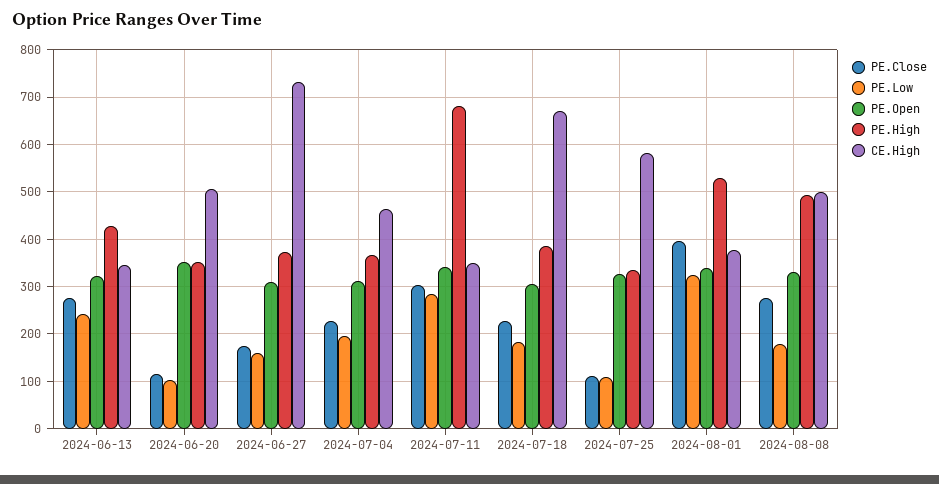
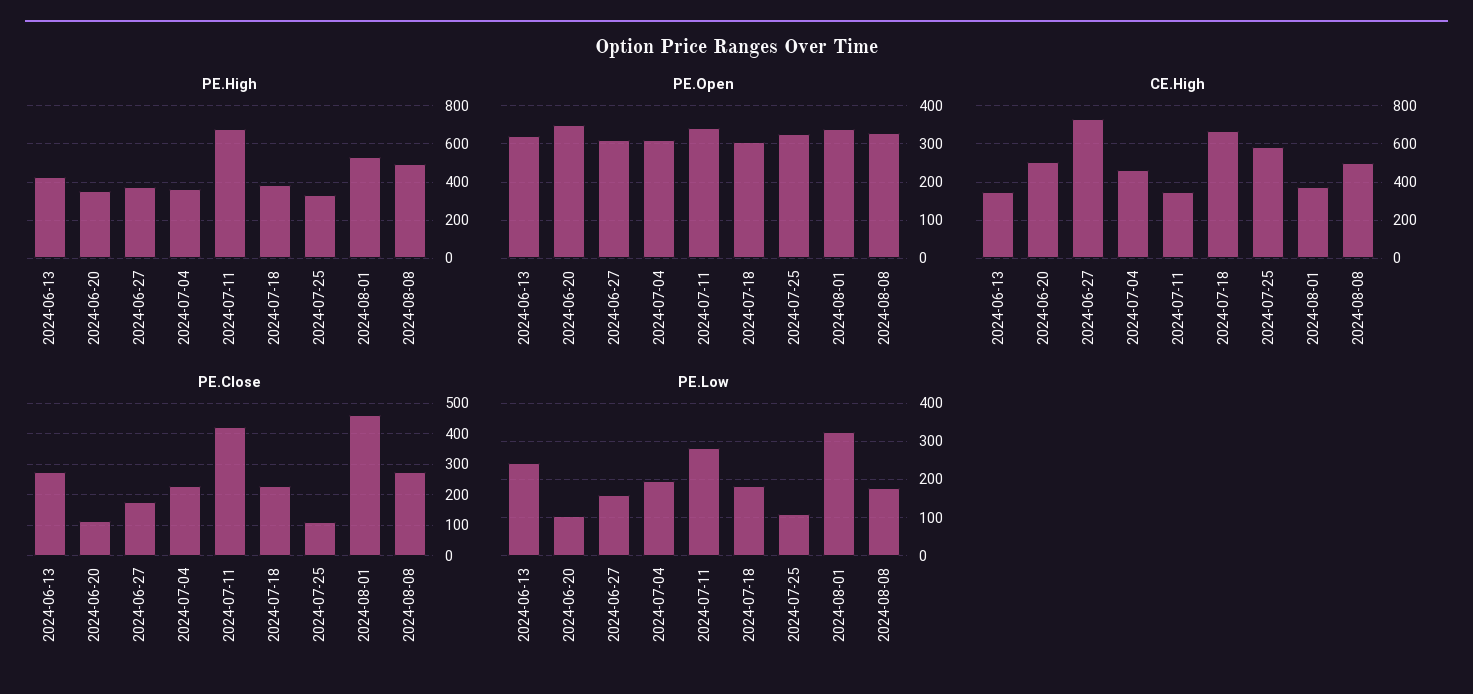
  {
    "PE.Close": {
      "2024-06-13": 280,
      "2024-06-20": 120,
      "2024-06-27": 180,
      "2024-07-04": 220,
-     "2024-07-11": 300,
+     "2024-07-11": 420,
      "2024-07-18": 220,
      "2024-07-25": 120,
-     "2024-08-01": 400,
+     "2024-08-01": 460,
      "2024-08-08": 280
    },
    "PE.Low": {
      "2024-06-13": 240,
      "2024-06-20": 100,
      "2024-06-27": 160,
      "2024-07-04": 200,
      "2024-07-11": 280,
      "2024-07-18": 180,
      "2024-07-25": 100,
      "2024-08-01": 320,
      "2024-08-08": 180
    },
    "PE.Open": {
      "2024-06-13": 320,
      "2024-06-20": 360,
      "2024-06-27": 300,
      "2024-07-04": 320,
      "2024-07-11": 340,
      "2024-07-18": 300,
      "2024-07-25": 320,
      "2024-08-01": 340,
      "2024-08-08": 320
    },
    "PE.High": {
      "2024-06-13": 420,
      "2024-06-20": 360,
      "2024-06-27": 380,
      "2024-07-04": 360,
      "2024-07-11": 680,
      "2024-07-18": 380,
      "2024-07-25": 340,
      "2024-08-01": 520,
      "2024-08-08": 500
    },
    "CE.High": {
      "2024-06-13": 340,
      "2024-06-20": 500,
      "2024-06-27": 740,
      "2024-07-04": 460,
      "2024-07-11": 360,
      "2024-07-18": 660,
      "2024-07-25": 580,
      "2024-08-01": 380,
      "2024-08-08": 500
    }
  }

